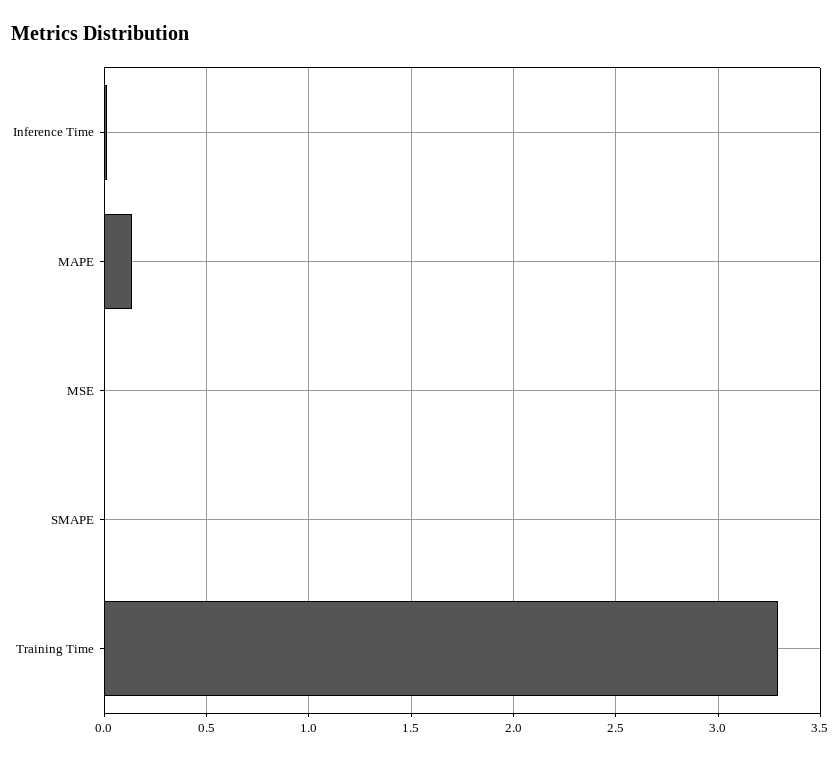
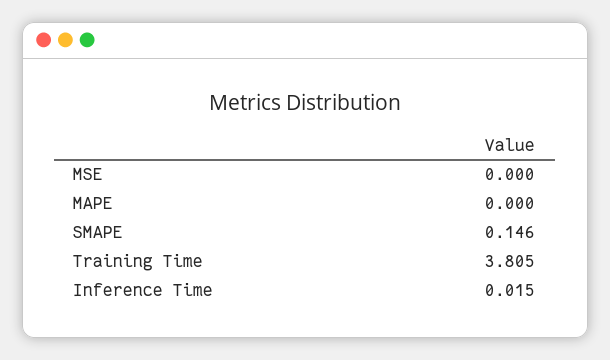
  {
    "Inference Time": 0.015,
-   "MAPE": 0.15,
+   "MAPE": 0,
    "MSE": 0,
-   "SMAPE": 0,
+   "SMAPE": 0.146,
-   "Training Time": 3.3
+   "Training Time": 3.805
  }

